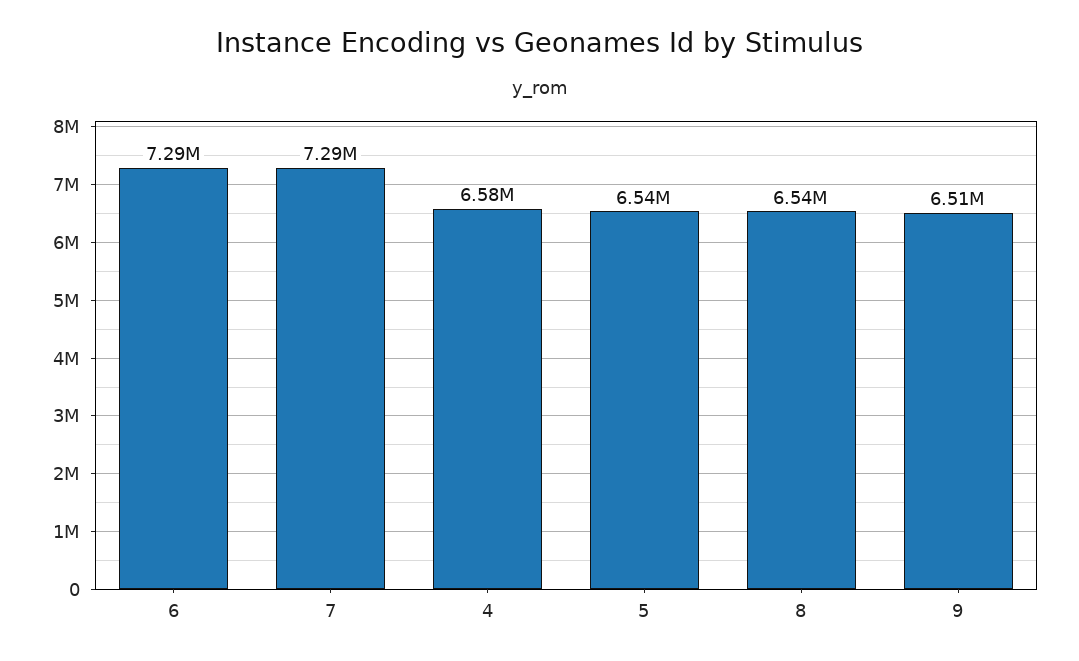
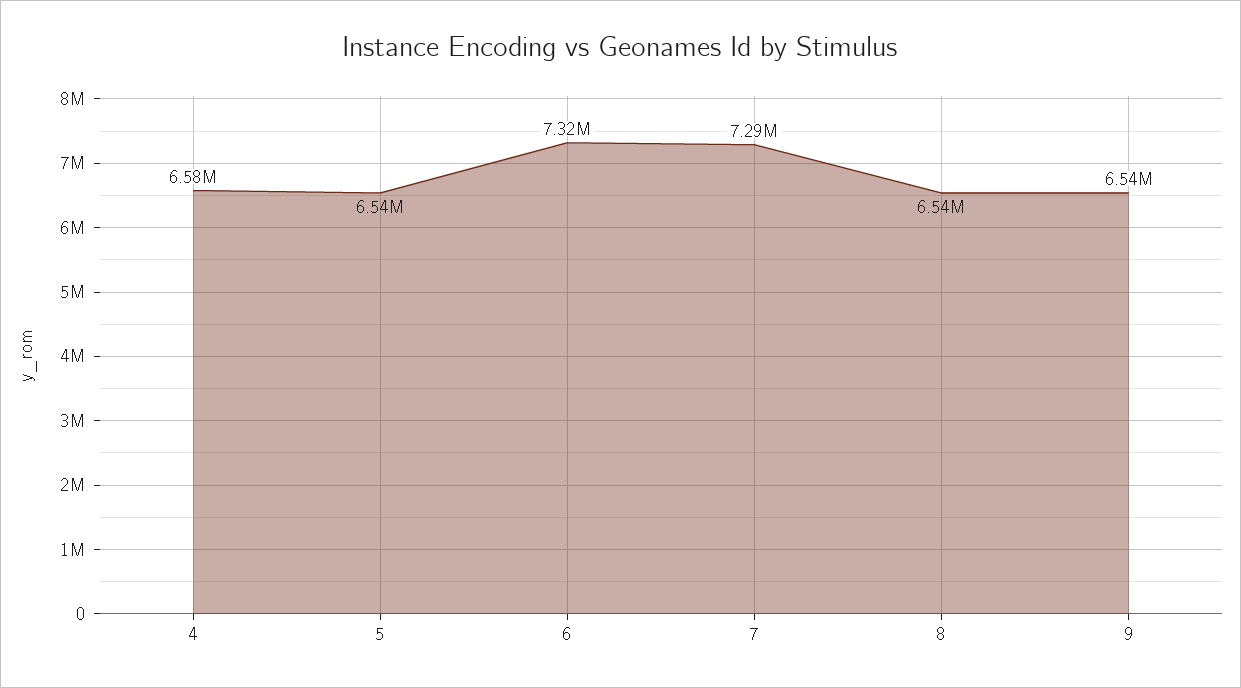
  {
-   "6": 7290000,
+   "6": 7320000,
    "7": 7290000,
    "4": 6580000,
    "5": 6540000,
    "8": 6540000,
-   "9": 6510000
+   "9": 6540000
  }

